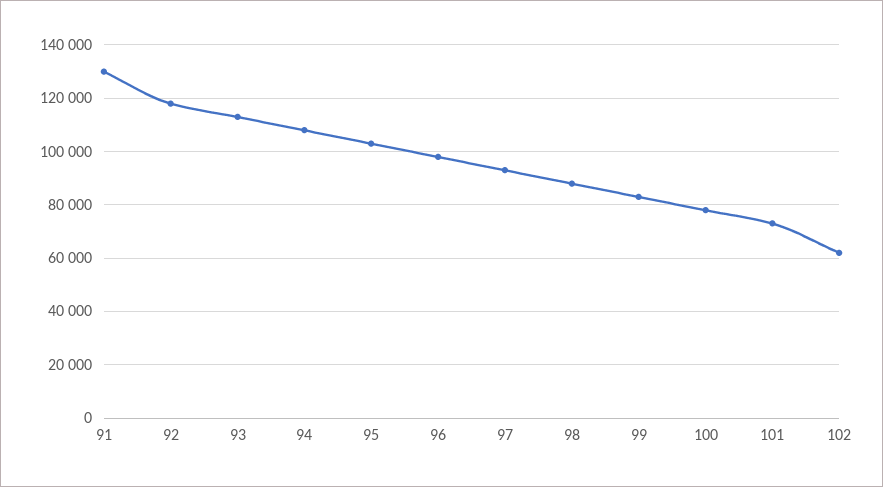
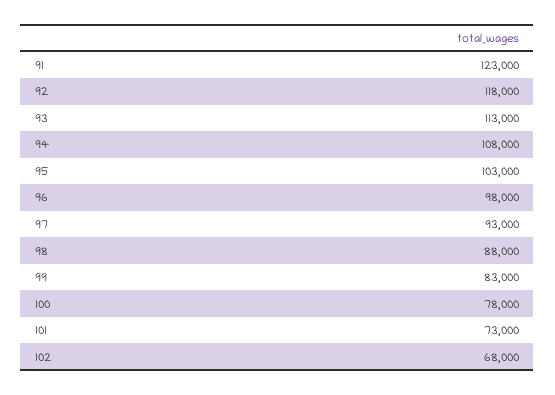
  {
-   "91": 130000,
+   "91": 123000,
    "92": 118000,
    "93": 113000,
    "94": 108000,
    "95": 103000,
    "96": 98000,
    "97": 93000,
    "98": 88000,
    "99": 83000,
    "100": 78000,
    "101": 73000,
-   "102": 62500
+   "102": 68000
  }

